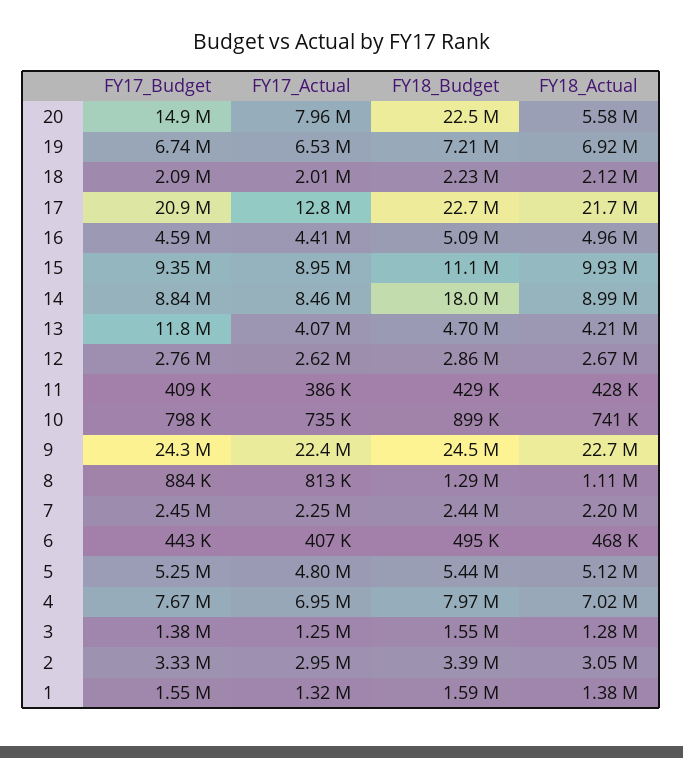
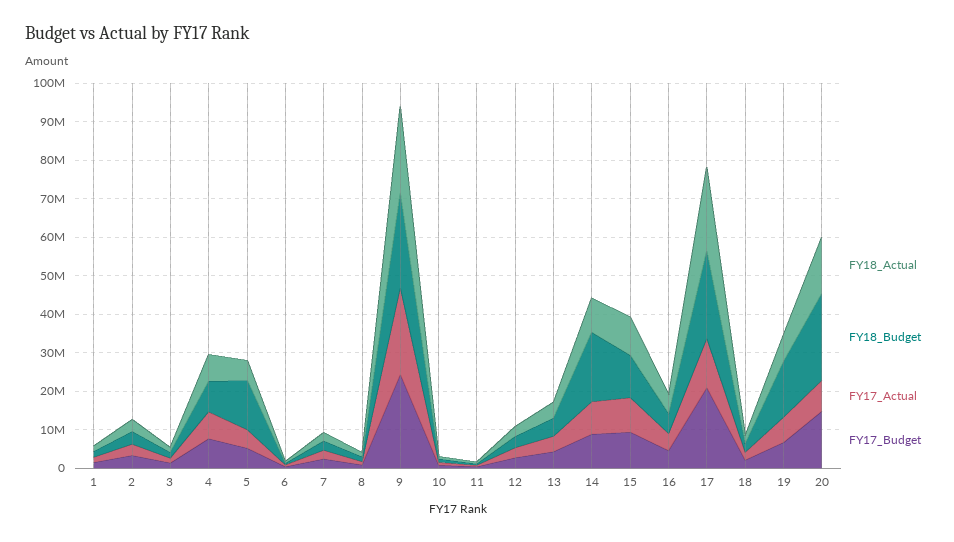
  {
    "FY17_Budget": {
      "20": 14900000,
      "19": 6740000,
      "18": 2090000,
      "17": 20900000,
      "16": 4590000,
      "15": 9350000,
      "14": 8840000,
-     "13": 11800000,
+     "13": 5000000,
      "12": 2760000,
      "11": 409000,
      "10": 798000,
      "9": 24300000,
      "8": 884000,
      "7": 2450000,
      "6": 443000,
      "5": 5250000,
      "4": 7670000,
      "3": 1380000,
      "2": 3330000,
      "1": 1550000
    },
    "FY17_Actual": {
      "20": 7960000,
      "19": 6530000,
      "18": 2010000,
      "17": 12800000,
      "16": 4410000,
      "15": 8950000,
      "14": 8460000,
      "13": 4070000,
      "12": 2620000,
      "11": 386000,
      "10": 735000,
      "9": 22400000,
      "8": 813000,
      "7": 2250000,
      "6": 407000,
      "5": 4800000,
      "4": 6950000,
      "3": 1250000,
      "2": 2950000,
      "1": 1320000
    },
    "FY18_Budget": {
      "20": 22500000,
-     "19": 7210000,
+     "19": 15000000,
      "18": 2230000,
      "17": 22700000,
      "16": 5090000,
      "15": 11100000,
      "14": 18000000,
      "13": 4700000,
      "12": 2860000,
      "11": 429000,
      "10": 899000,
      "9": 24500000,
      "8": 1290000,
      "7": 2440000,
      "6": 495000,
-     "5": 5440000,
+     "5": 12500000,
      "4": 7970000,
      "3": 1550000,
      "2": 3390000,
      "1": 1590000
    },
    "FY18_Actual": {
-     "20": 5580000,
+     "20": 15000000,
      "19": 6920000,
      "18": 2120000,
      "17": 21700000,
      "16": 4960000,
      "15": 9930000,
      "14": 8990000,
      "13": 4210000,
      "12": 2670000,
      "11": 428000,
      "10": 741000,
      "9": 22700000,
      "8": 1110000,
      "7": 2200000,
      "6": 468000,
      "5": 5120000,
      "4": 7020000,
      "3": 1280000,
      "2": 3050000,
      "1": 1380000
    }
  }

